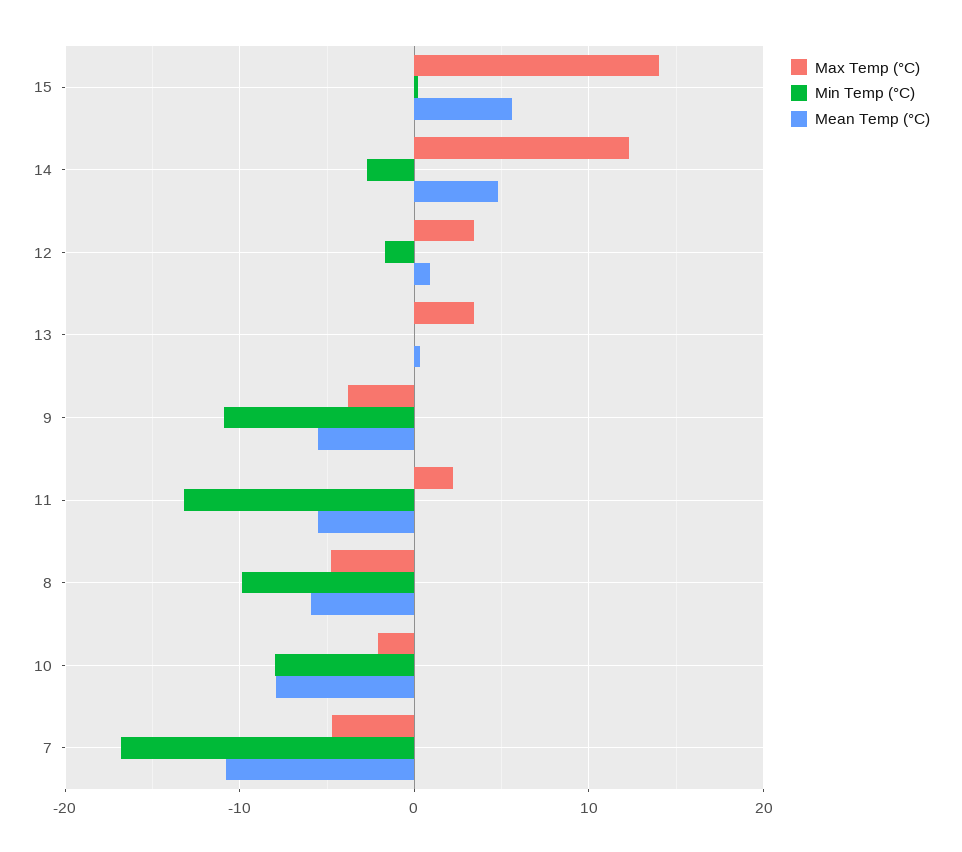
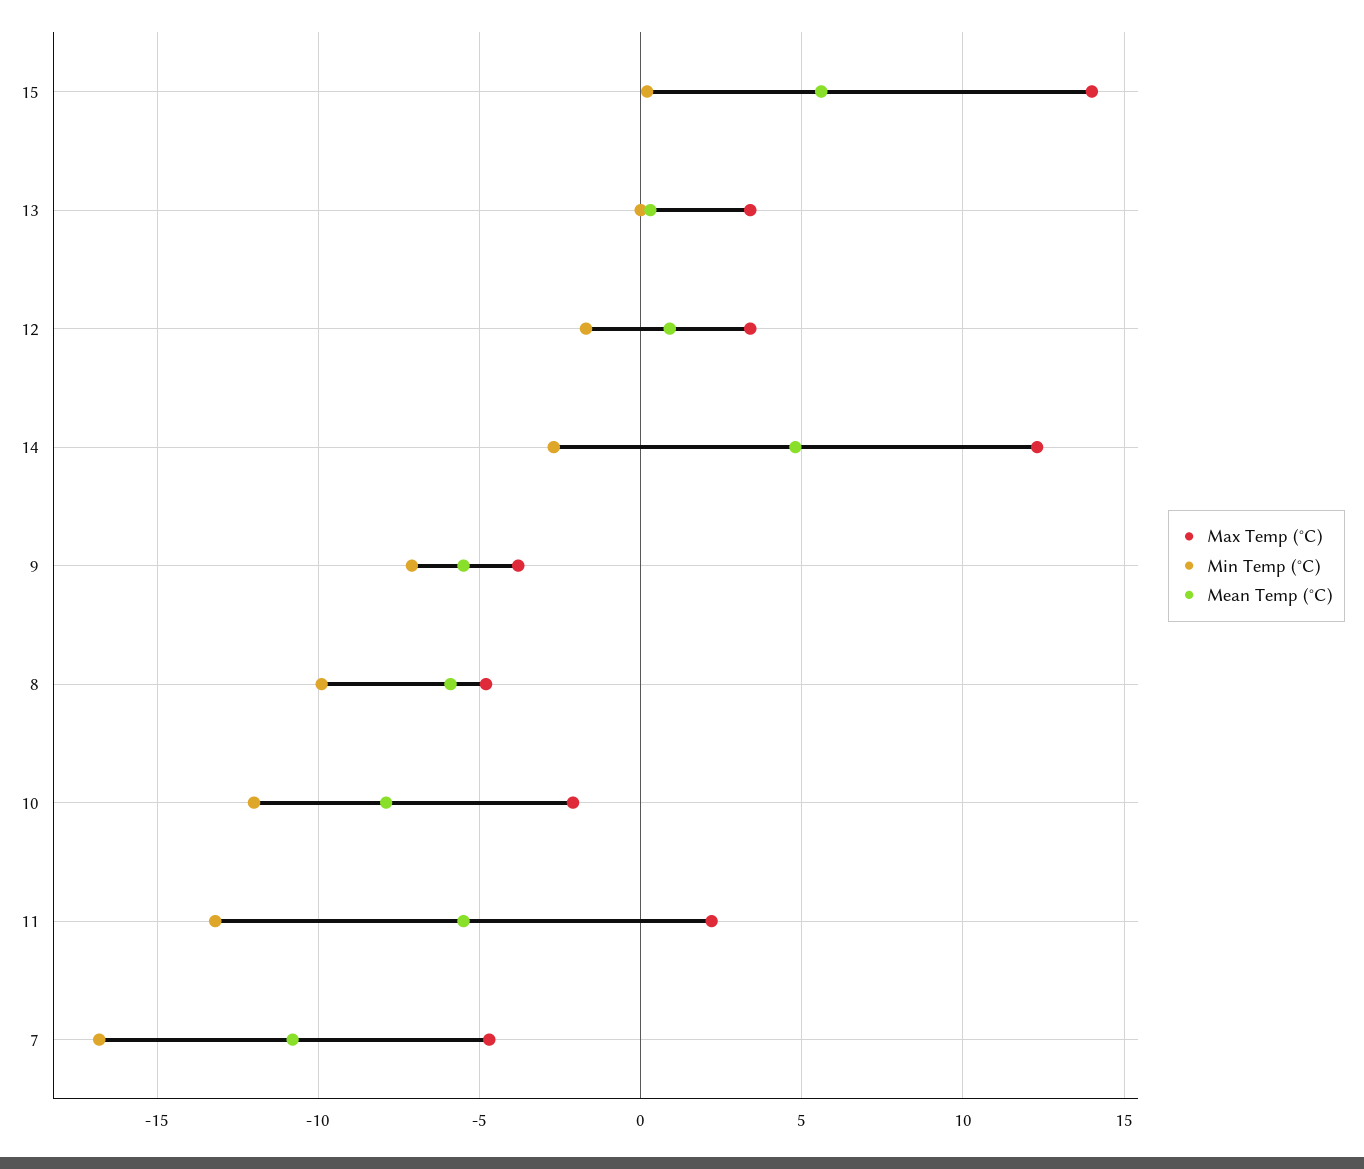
  {
    "Max Temp (°C)": {
      "15": 14,
      "14": 12.5,
      "12": 3.5,
      "13": 3.5,
      "9": -4,
      "11": 2,
      "8": -5,
      "10": -2,
      "7": -4.5
    },
    "Min Temp (°C)": {
      "15": 0,
      "14": -2.5,
      "12": -1.5,
      "13": 0,
-     "9": -11,
+     "9": -7,
      "11": -13,
      "8": -10,
-     "10": -8,
+     "10": -12,
      "7": -17
    },
    "Mean Temp (°C)": {
      "15": 5.5,
      "14": 5,
      "12": 1,
      "13": 0.5,
      "9": -5.5,
      "11": -5.5,
      "8": -6,
      "10": -8,
      "7": -11
    }
  }

